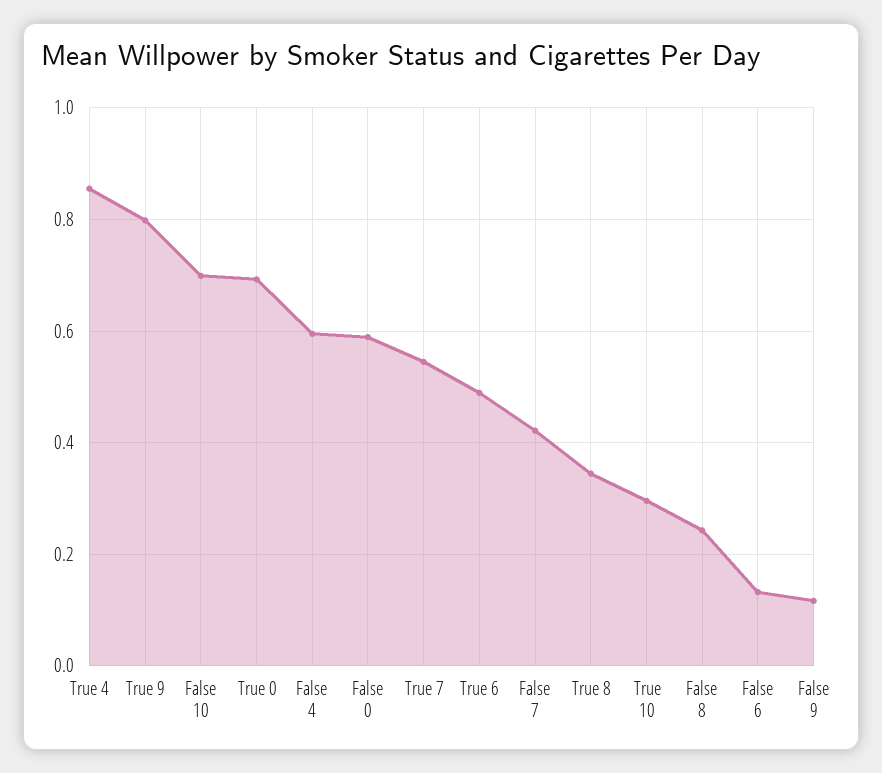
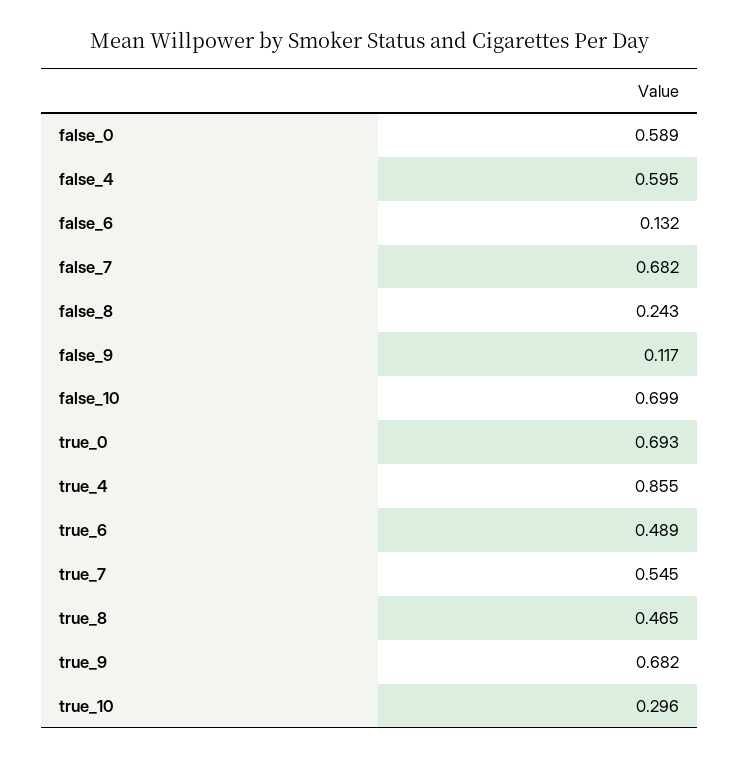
  {
    "True 4": 0.855,
-   "True 9": 0.8,
+   "True 9": 0.682,
    "False 10": 0.699,
    "True 0": 0.693,
    "False 4": 0.595,
    "False 0": 0.589,
    "True 7": 0.545,
    "True 6": 0.489,
-   "False 7": 0.42,
+   "False 7": 0.682,
-   "True 8": 0.34,
+   "True 8": 0.465,
    "True 10": 0.296,
    "False 8": 0.243,
    "False 6": 0.132,
    "False 9": 0.117
  }

